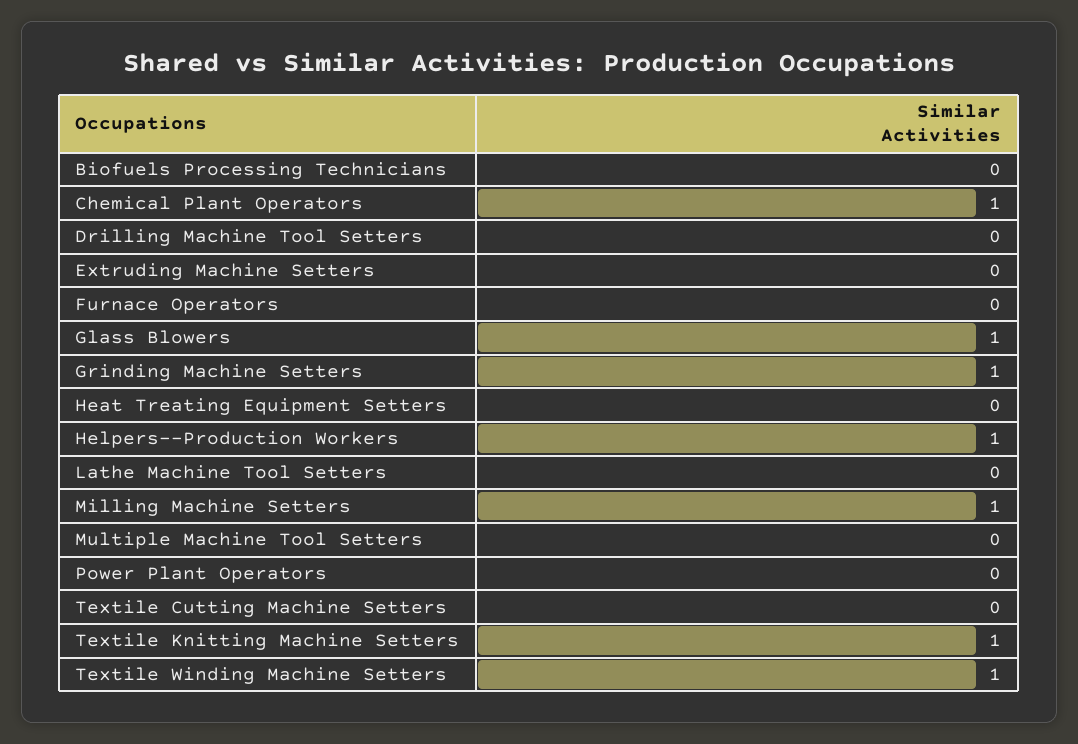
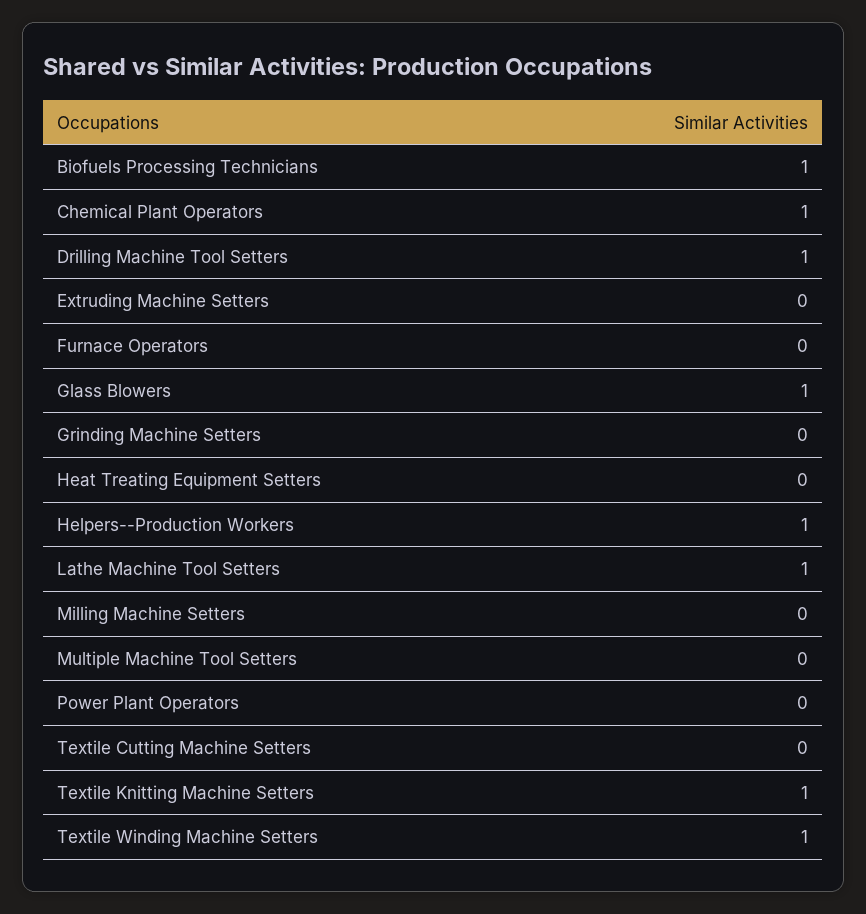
  {
-   "Biofuels Processing Technicians": 0,
+   "Biofuels Processing Technicians": 1,
    "Chemical Plant Operators": 1,
-   "Drilling Machine Tool Setters": 0,
+   "Drilling Machine Tool Setters": 1,
    "Extruding Machine Setters": 0,
    "Furnace Operators": 0,
    "Glass Blowers": 1,
-   "Grinding Machine Setters": 1,
+   "Grinding Machine Setters": 0,
    "Heat Treating Equipment Setters": 0,
    "Helpers--Production Workers": 1,
-   "Lathe Machine Tool Setters": 0,
+   "Lathe Machine Tool Setters": 1,
-   "Milling Machine Setters": 1,
+   "Milling Machine Setters": 0,
    "Multiple Machine Tool Setters": 0,
    "Power Plant Operators": 0,
    "Textile Cutting Machine Setters": 0,
    "Textile Knitting Machine Setters": 1,
    "Textile Winding Machine Setters": 1
  }

